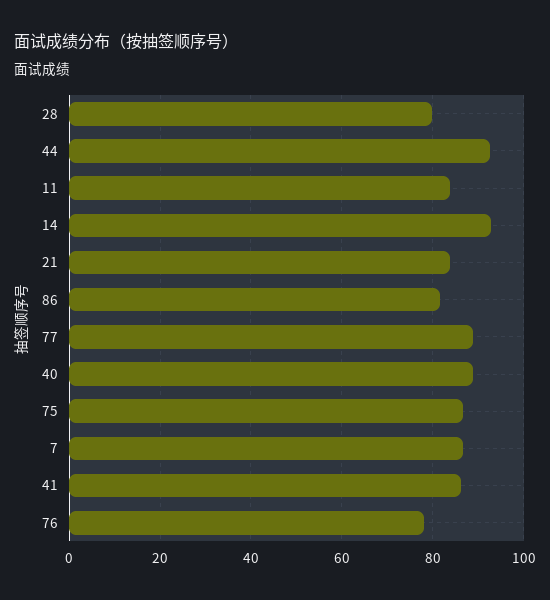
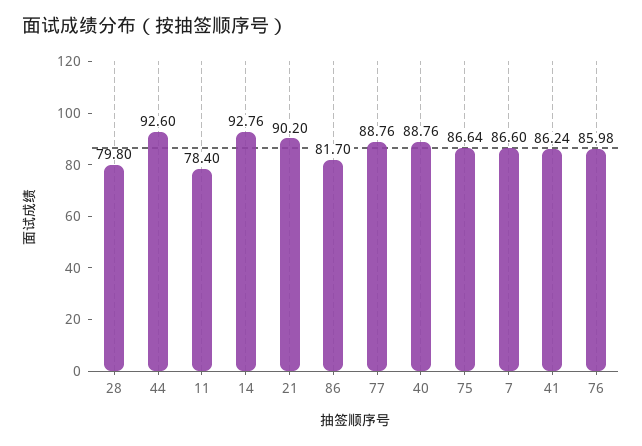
  {
    "28": 79.8,
    "44": 92.6,
-   "11": 84,
+   "11": 78.4,
    "14": 92.76,
-   "21": 84,
+   "21": 90.2,
    "86": 81.7,
    "77": 88.76,
    "40": 88.76,
    "75": 86.64,
    "7": 86.6,
    "41": 86.24,
-   "76": 78
+   "76": 85.98
  }

